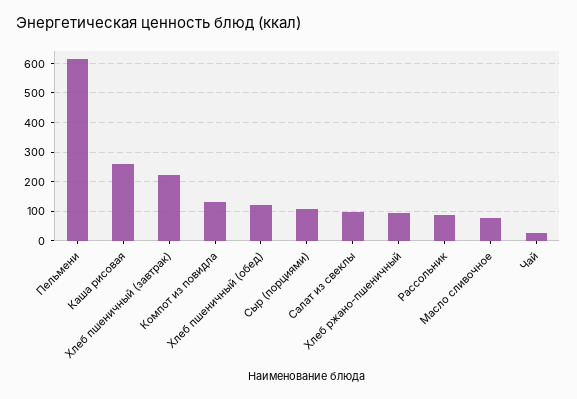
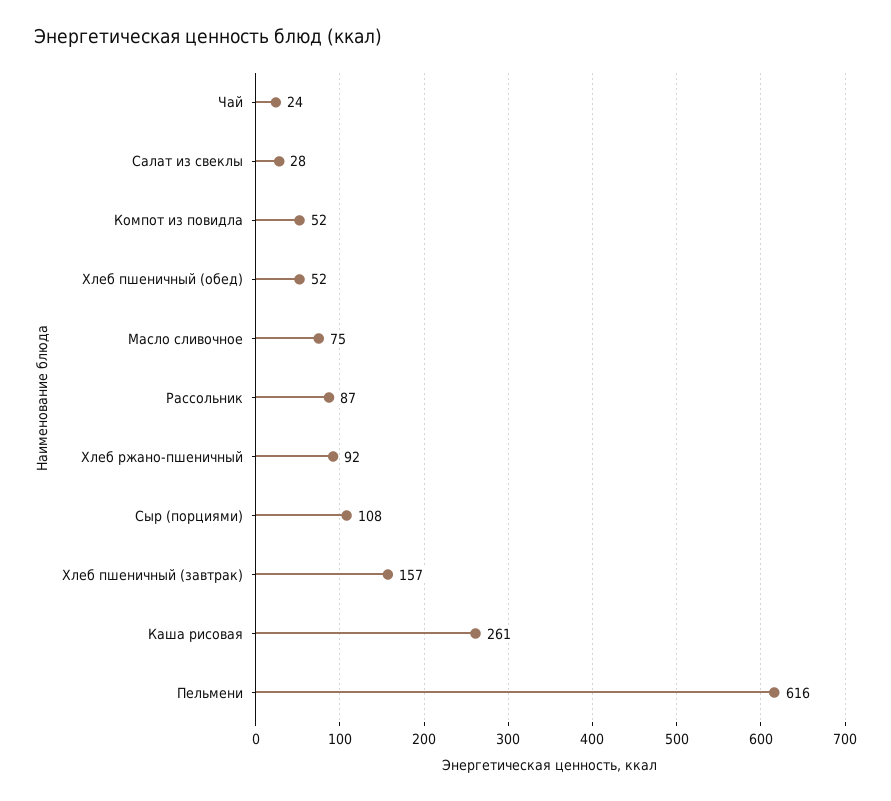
  {
    "Пельмени": 616,
    "Каша рисовая": 261,
-   "Хлеб пшеничный (завтрак)": 225,
+   "Хлеб пшеничный (завтрак)": 157,
-   "Компот из повидла": 125,
+   "Компот из повидла": 52,
-   "Хлеб пшеничный (обед)": 125,
+   "Хлеб пшеничный (обед)": 52,
    "Сыр (порциями)": 108,
-   "Салат из свеклы": 100,
+   "Салат из свеклы": 28,
    "Хлеб ржано-пшеничный": 92,
    "Рассольник": 87,
    "Масло сливочное": 75,
    "Чай": 24
  }

